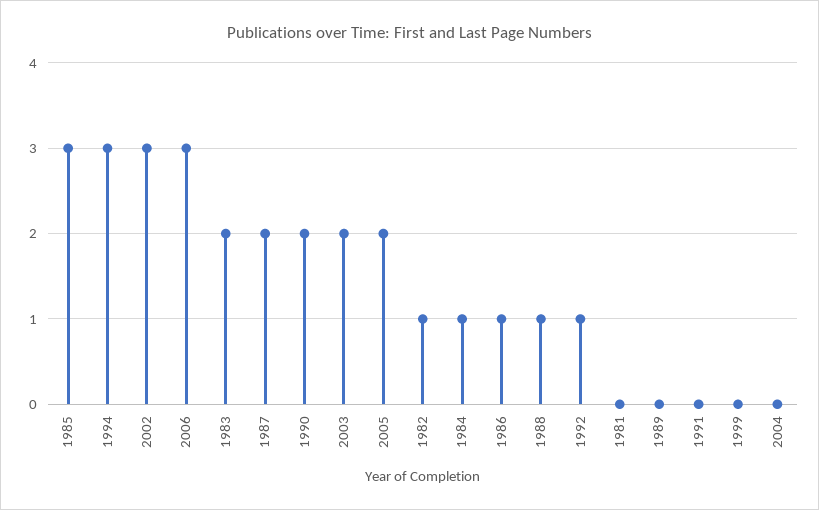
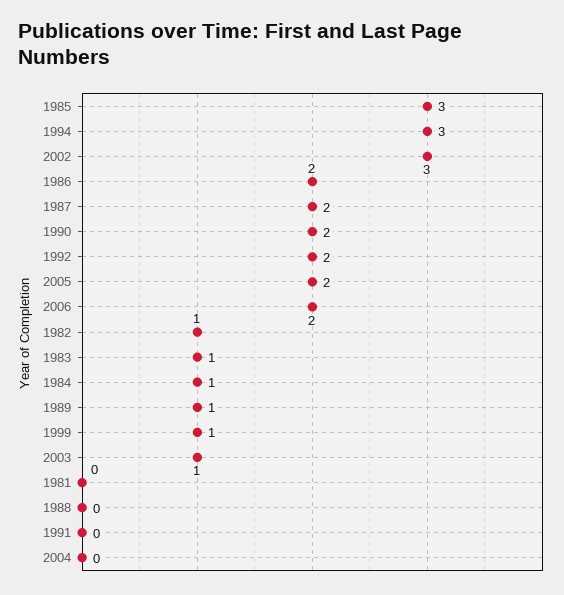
  {
    "1985": 3,
    "1994": 3,
    "2002": 3,
-   "2006": 3,
+   "2006": 2,
-   "1983": 2,
+   "1983": 1,
    "1987": 2,
    "1990": 2,
-   "2003": 2,
+   "2003": 1,
    "2005": 2,
    "1982": 1,
    "1984": 1,
-   "1986": 1,
+   "1986": 2,
-   "1988": 1,
+   "1988": 0,
-   "1992": 1,
+   "1992": 2,
    "1981": 0,
-   "1989": 0,
+   "1989": 1,
    "1991": 0,
-   "1999": 0,
+   "1999": 1,
    "2004": 0
  }

